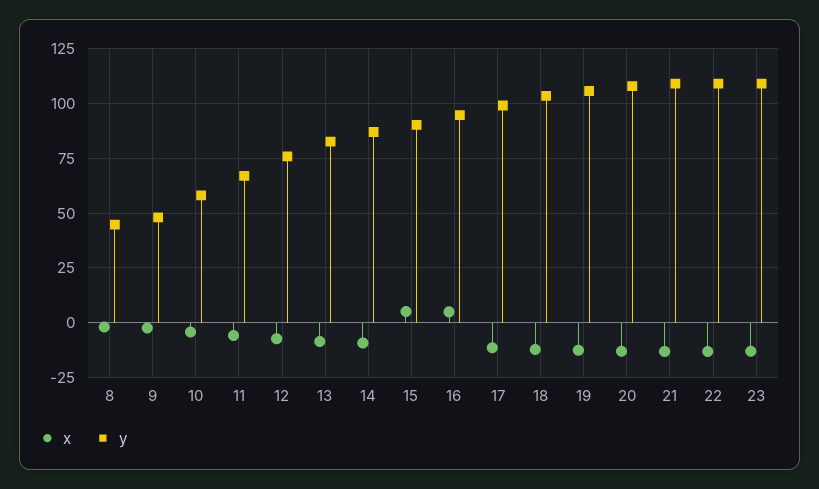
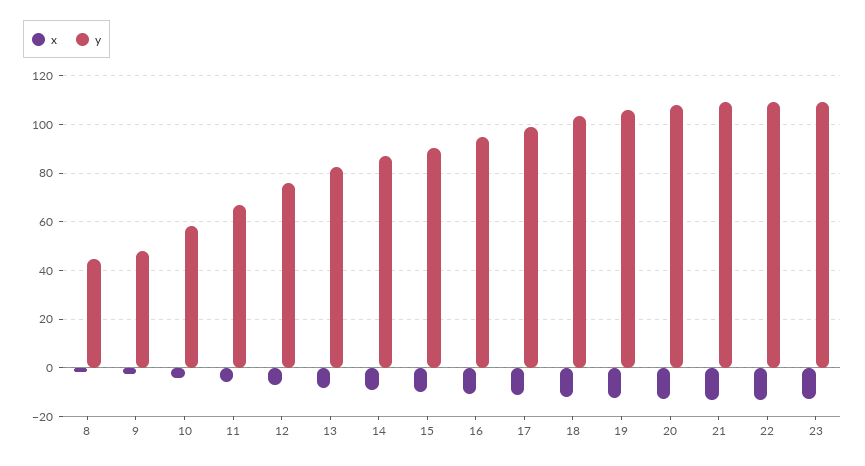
  {
    "x": {
      "8": -2.5,
      "9": -2.5,
      "10": -5,
      "11": -5,
      "12": -7.5,
      "13": -7.5,
      "14": -10,
-     "15": 5,
+     "15": -10,
-     "16": 5,
+     "16": -10,
      "17": -12.5,
      "18": -12.5,
      "19": -12.5,
      "20": -12.5,
      "21": -12.5,
      "22": -12.5,
      "23": -12.5
    },
    "y": {
      "8": 45,
      "9": 47.5,
      "10": 57.5,
      "11": 67.5,
      "12": 75,
      "13": 82.5,
      "14": 87.5,
      "15": 90,
      "16": 95,
      "17": 100,
      "18": 102.5,
      "19": 105,
      "20": 107.5,
      "21": 110,
      "22": 110,
      "23": 110
    }
  }

